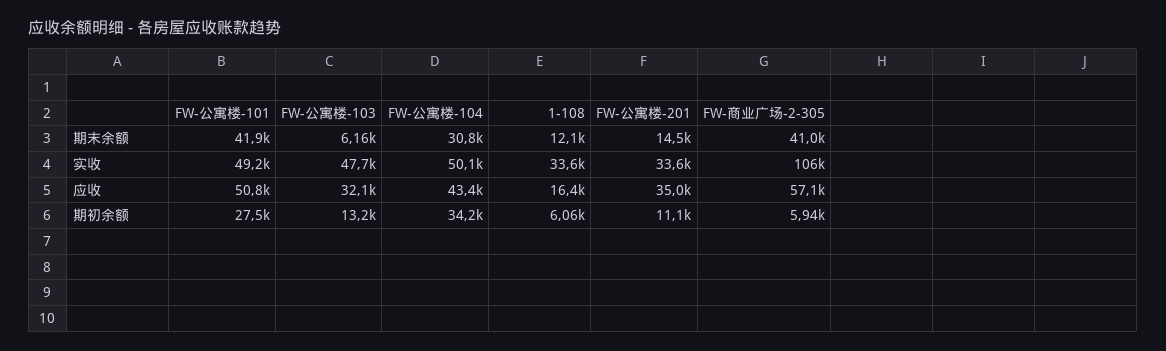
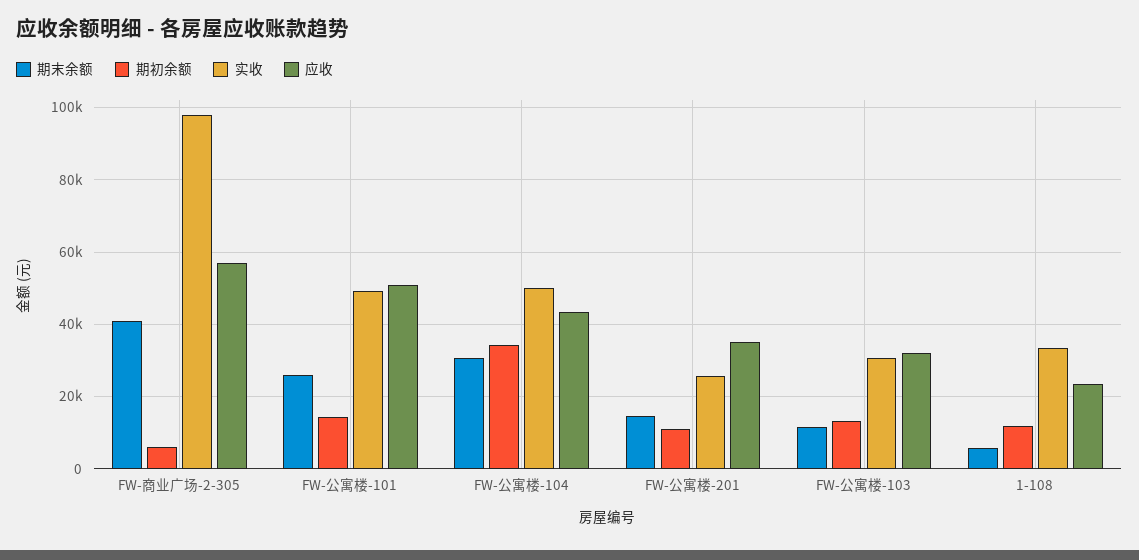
  {
    "期末余额": {
-     "FW-公寓楼-101": 41900,
+     "FW-公寓楼-101": 26000,
-     "FW-公寓楼-103": 6160,
+     "FW-公寓楼-103": 12000,
      "FW-公寓楼-104": 30800,
-     "1-108": 12100,
+     "1-108": 6000,
      "FW-公寓楼-201": 14500,
      "FW-商业广场-2-305": 41000
    },
    "实收": {
      "FW-公寓楼-101": 49200,
-     "FW-公寓楼-103": 47700,
+     "FW-公寓楼-103": 30000,
      "FW-公寓楼-104": 50100,
      "1-108": 33600,
-     "FW-公寓楼-201": 33600,
+     "FW-公寓楼-201": 26000,
-     "FW-商业广场-2-305": 106000
+     "FW-商业广场-2-305": 98000
    },
    "应收": {
      "FW-公寓楼-101": 50800,
      "FW-公寓楼-103": 32100,
      "FW-公寓楼-104": 43400,
-     "1-108": 16400,
+     "1-108": 24000,
      "FW-公寓楼-201": 35000,
      "FW-商业广场-2-305": 57100
    },
    "期初余额": {
-     "FW-公寓楼-101": 27500,
+     "FW-公寓楼-101": 14000,
      "FW-公寓楼-103": 13200,
      "FW-公寓楼-104": 34200,
-     "1-108": 6060,
+     "1-108": 12000,
      "FW-公寓楼-201": 11100,
      "FW-商业广场-2-305": 5940
    }
  }

